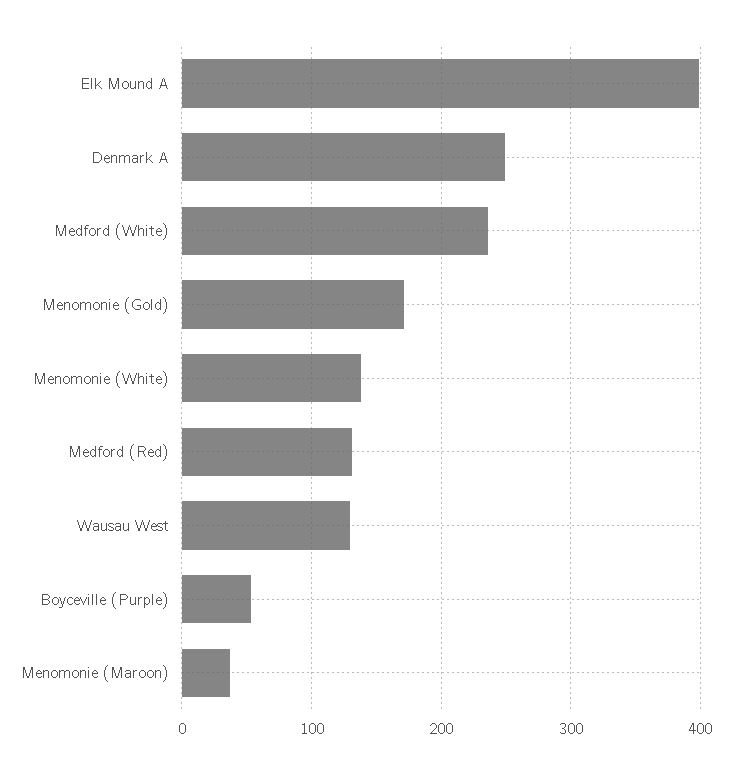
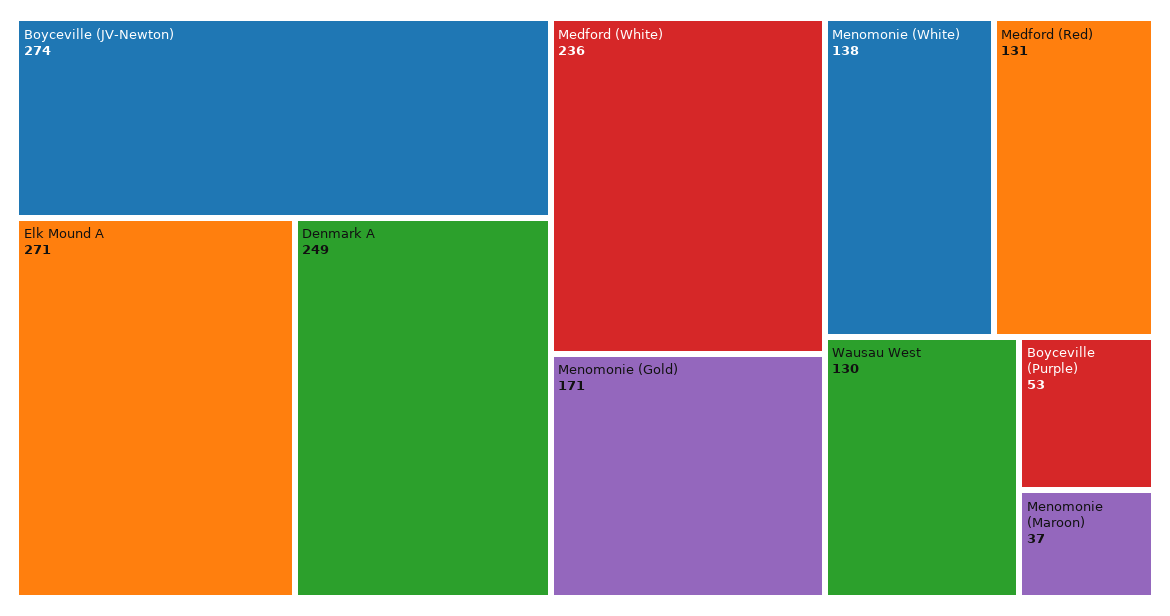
  {
-   "Elk Mound A": 400,
+   "Elk Mound A": 271,
    "Denmark A": 249,
    "Medford (White)": 236,
    "Menomonie (Gold)": 171,
    "Menomonie (White)": 138,
    "Medford (Red)": 131,
    "Wausau West": 130,
    "Boyceville (Purple)": 53,
-   "Menomonie (Maroon)": 37
+   "Menomonie (Maroon)": 37,
+   "Boyceville (JV-Newton)": 274
  }

